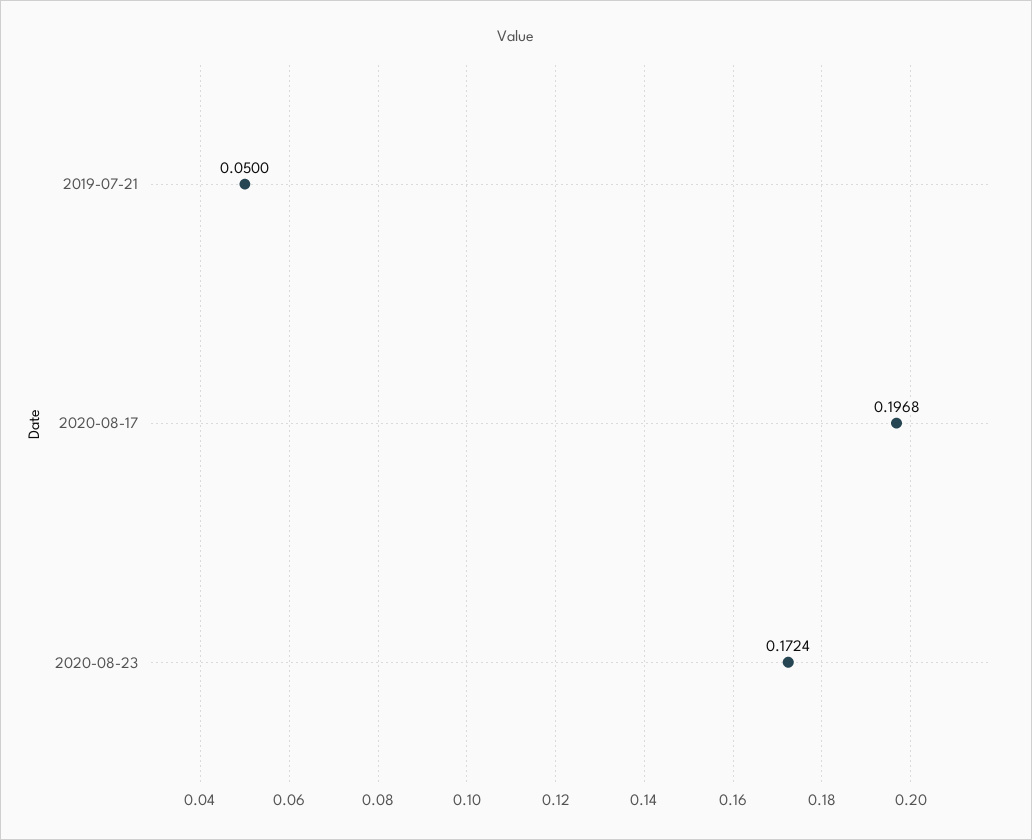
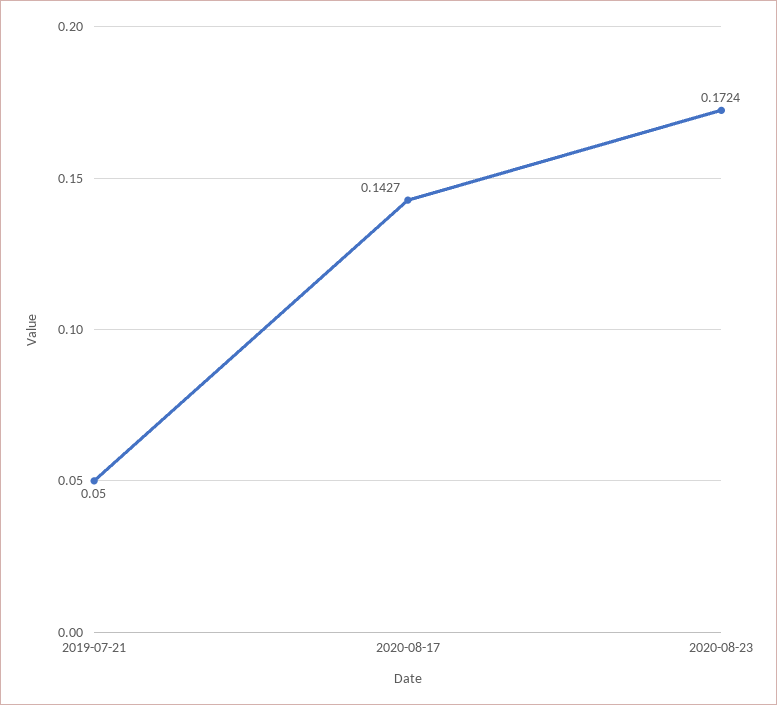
  {
    "2019-07-21": 0.05,
-   "2020-08-17": 0.1968,
+   "2020-08-17": 0.1427,
    "2020-08-23": 0.1724
  }

